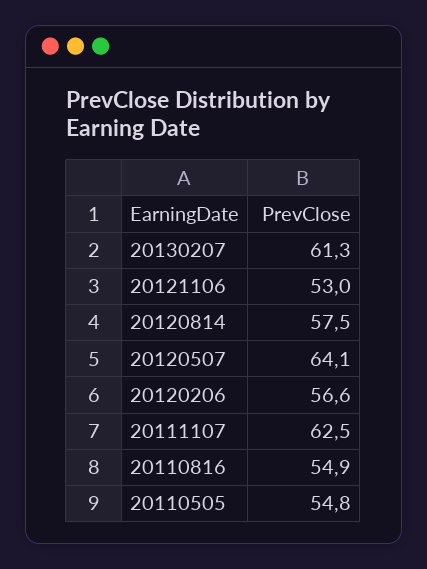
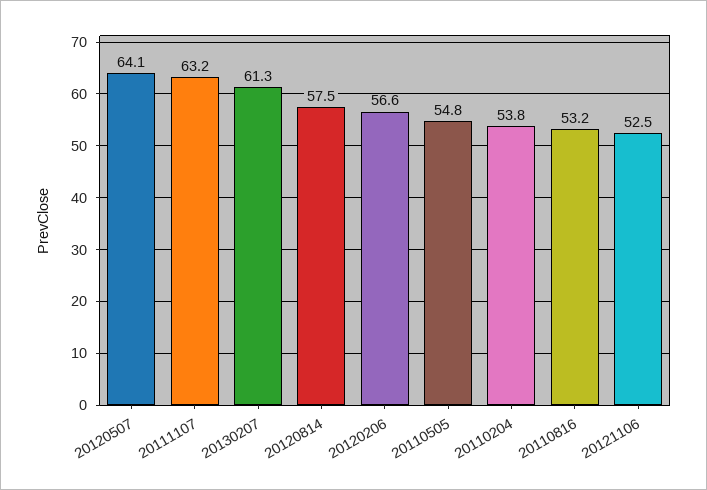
  {
    "20130207": 61.3,
-   "20121106": 53,
+   "20121106": 52.5,
    "20120814": 57.5,
    "20120507": 64.1,
    "20120206": 56.6,
-   "20111107": 62.5,
+   "20111107": 63.2,
-   "20110816": 54.9,
+   "20110816": 53.2,
-   "20110505": 54.8
+   "20110505": 54.8,
+   "20110204": 53.8
  }

